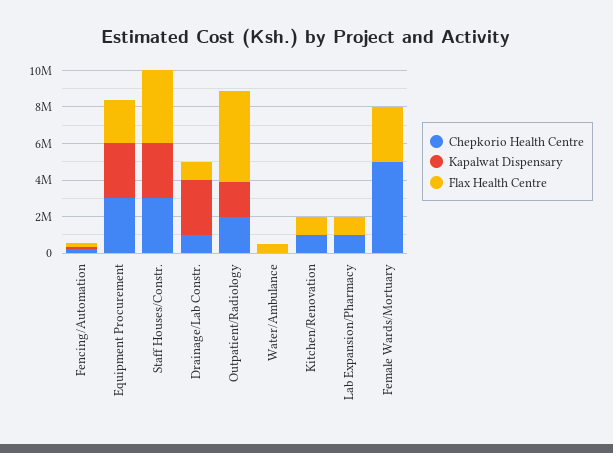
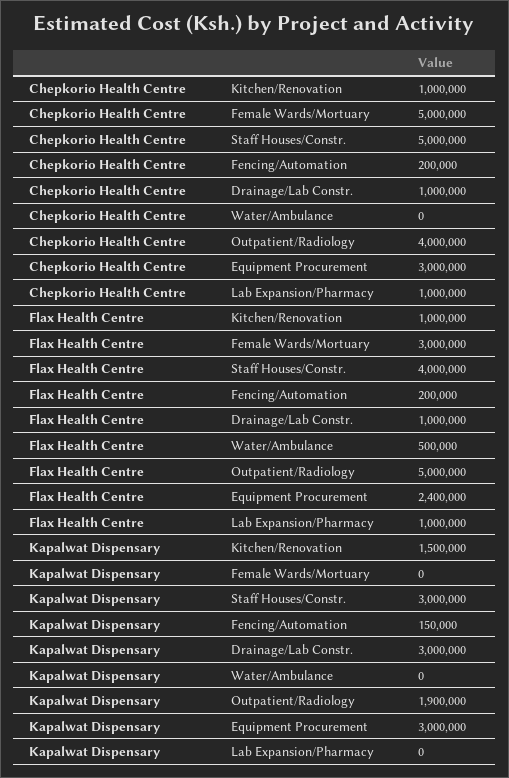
  {
    "Chepkorio Health Centre": {
      "Fencing/Automation": 200000,
      "Equipment Procurement": 3000000,
-     "Staff Houses/Constr.": 3000000,
+     "Staff Houses/Constr.": 5000000,
      "Drainage/Lab Constr.": 1000000,
-     "Outpatient/Radiology": 2000000,
+     "Outpatient/Radiology": 4000000,
      "Water/Ambulance": 0,
      "Kitchen/Renovation": 1000000,
      "Lab Expansion/Pharmacy": 1000000,
      "Female Wards/Mortuary": 5000000
    },
    "Kapalwat Dispensary": {
      "Fencing/Automation": 150000,
      "Equipment Procurement": 3000000,
      "Staff Houses/Constr.": 3000000,
      "Drainage/Lab Constr.": 3000000,
      "Outpatient/Radiology": 1900000,
      "Water/Ambulance": 0,
-     "Kitchen/Renovation": 0,
+     "Kitchen/Renovation": 1500000,
      "Lab Expansion/Pharmacy": 0,
      "Female Wards/Mortuary": 0
    },
    "Flax Health Centre": {
      "Fencing/Automation": 200000,
      "Equipment Procurement": 2400000,
      "Staff Houses/Constr.": 4000000,
      "Drainage/Lab Constr.": 1000000,
      "Outpatient/Radiology": 5000000,
      "Water/Ambulance": 500000,
      "Kitchen/Renovation": 1000000,
      "Lab Expansion/Pharmacy": 1000000,
      "Female Wards/Mortuary": 3000000
    }
  }

